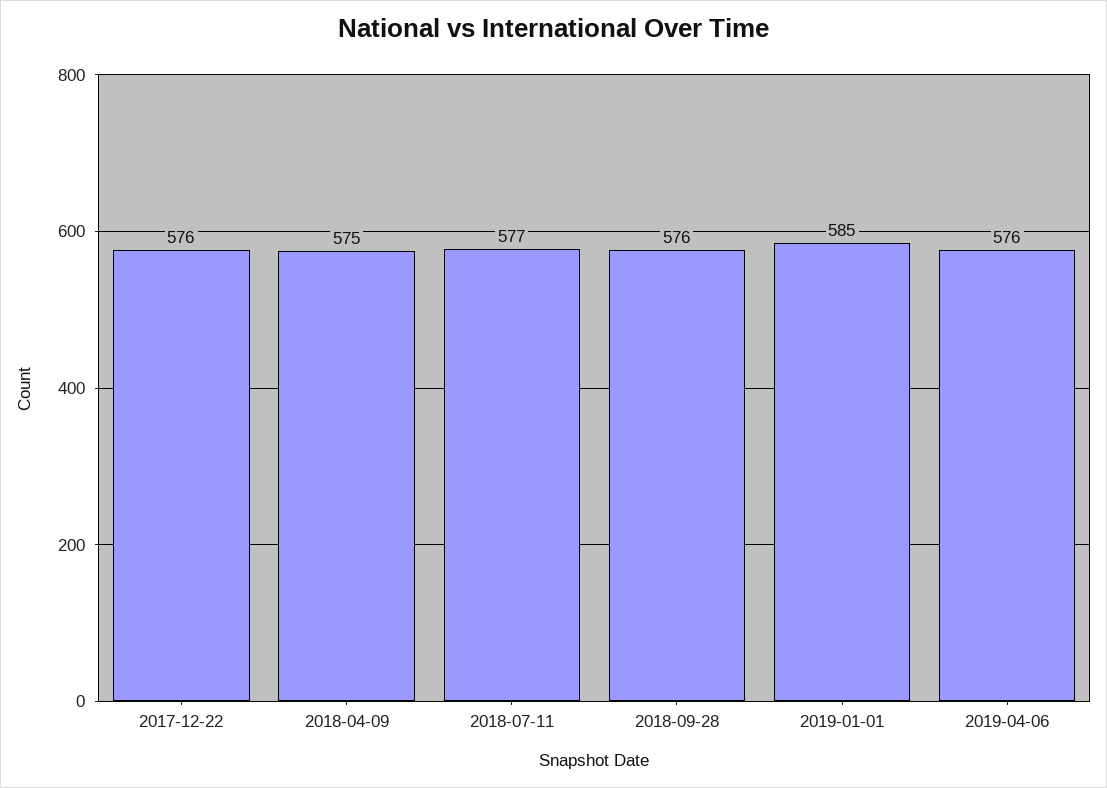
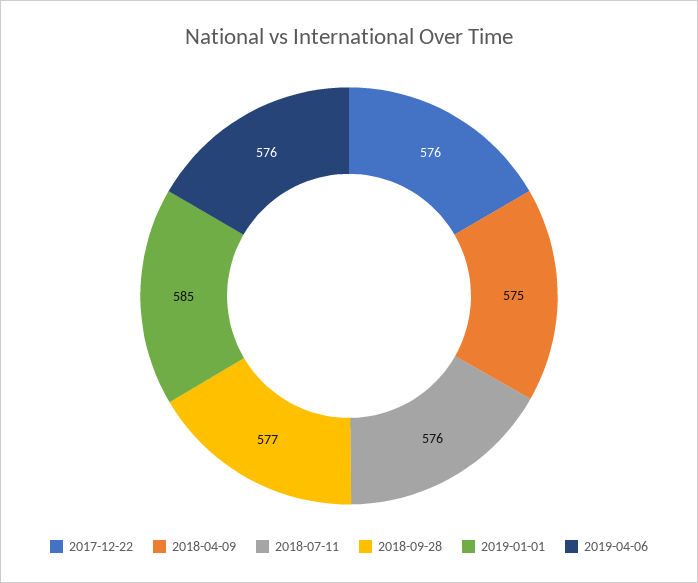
  {
    "2017-12-22": 576,
    "2018-04-09": 575,
-   "2018-07-11": 577,
+   "2018-07-11": 576,
-   "2018-09-28": 576,
+   "2018-09-28": 577,
    "2019-01-01": 585,
    "2019-04-06": 576
  }

